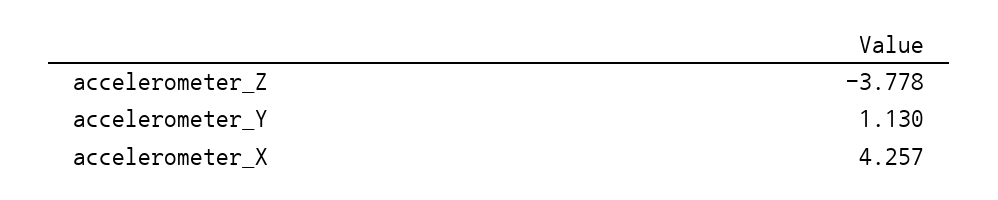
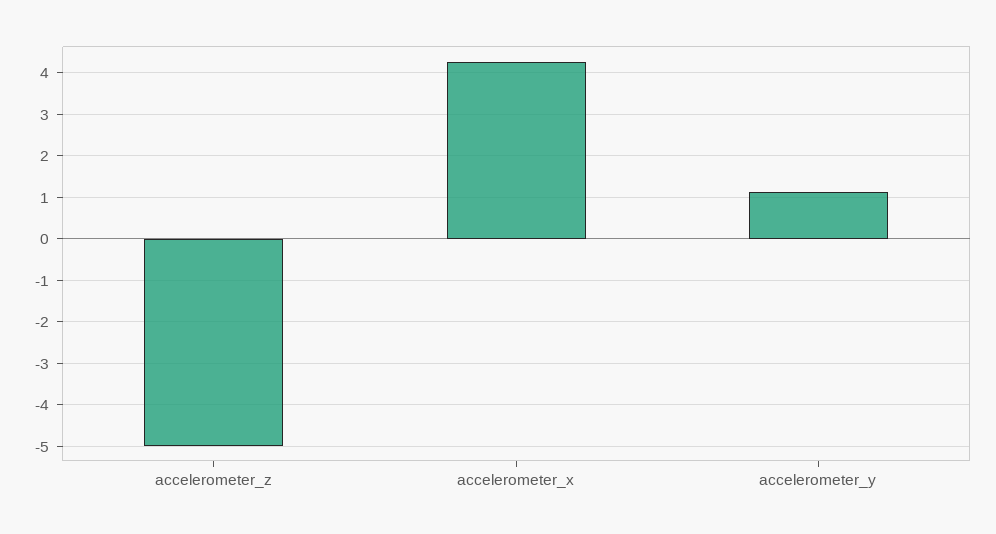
  {
-   "accelerometer_Z": -3.778,
+   "accelerometer_Z": -5,
    "accelerometer_Y": 1.13,
    "accelerometer_X": 4.257
  }

